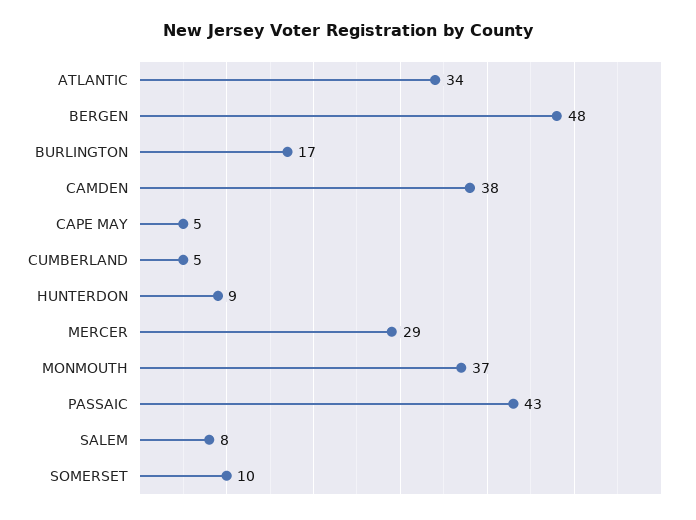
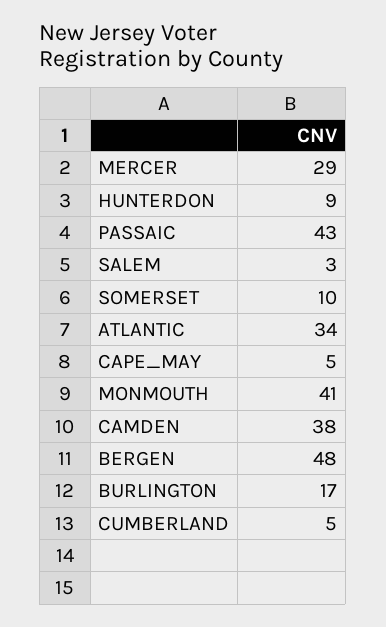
  {
    "ATLANTIC": 34,
    "BERGEN": 48,
    "BURLINGTON": 17,
    "CAMDEN": 38,
    "CAPE MAY": 5,
    "CUMBERLAND": 5,
    "HUNTERDON": 9,
    "MERCER": 29,
-   "MONMOUTH": 37,
+   "MONMOUTH": 41,
    "PASSAIC": 43,
-   "SALEM": 8,
+   "SALEM": 3,
    "SOMERSET": 10
  }

